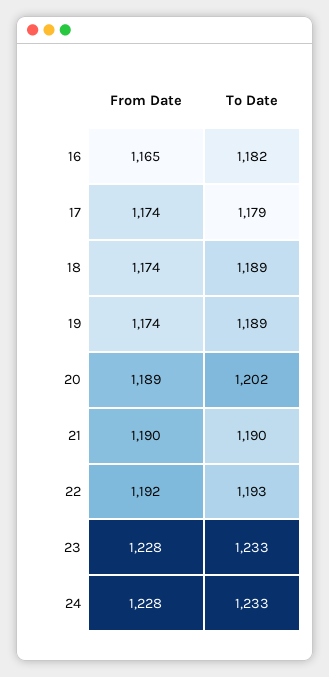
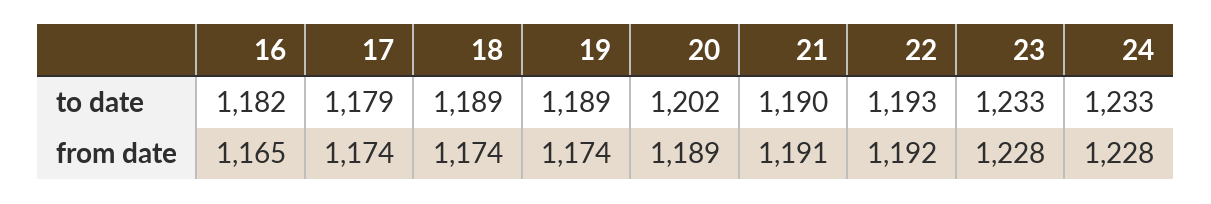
  {
    "From Date": {
      "16": 1165,
      "17": 1174,
      "18": 1174,
      "19": 1174,
      "20": 1189,
-     "21": 1190,
+     "21": 1191,
      "22": 1192,
      "23": 1228,
      "24": 1228
    },
    "To Date": {
      "16": 1182,
      "17": 1179,
      "18": 1189,
      "19": 1189,
      "20": 1202,
      "21": 1190,
      "22": 1193,
      "23": 1233,
      "24": 1233
    }
  }

